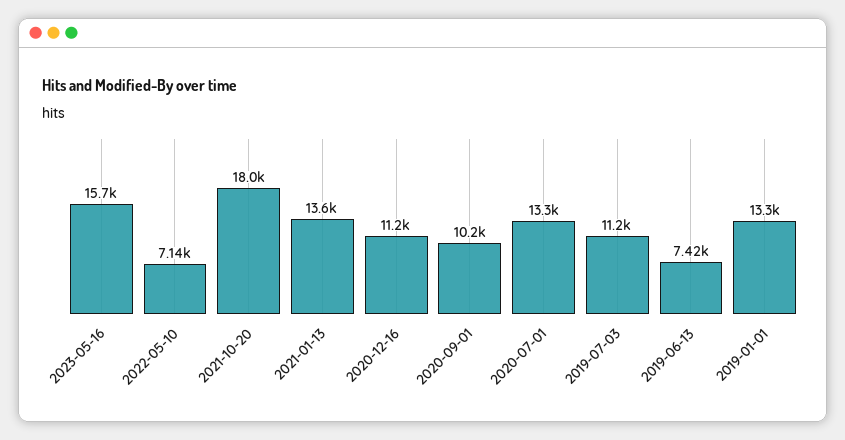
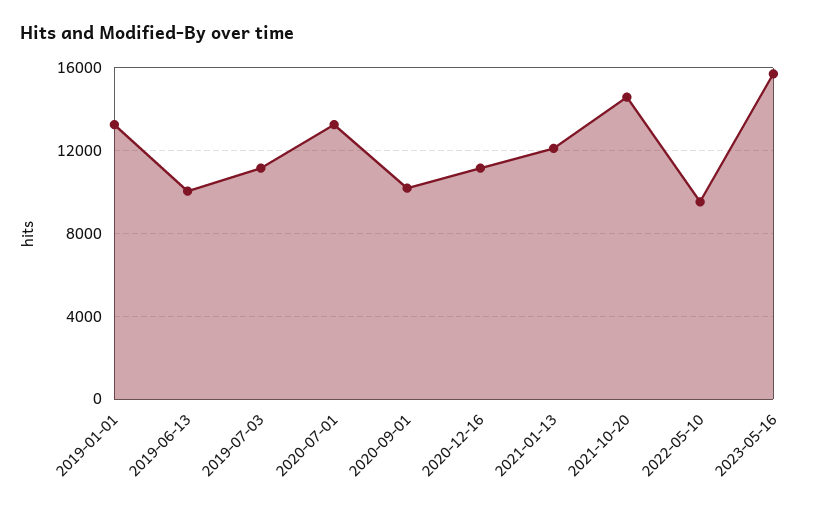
  {
    "2023-05-16": 15700,
-   "2022-05-10": 7140,
+   "2022-05-10": 9500,
-   "2021-10-20": 18000,
+   "2021-10-20": 14500,
-   "2021-01-13": 13600,
+   "2021-01-13": 12000,
    "2020-12-16": 11200,
    "2020-09-01": 10200,
    "2020-07-01": 13300,
    "2019-07-03": 11200,
-   "2019-06-13": 7420,
+   "2019-06-13": 10000,
    "2019-01-01": 13300
  }

